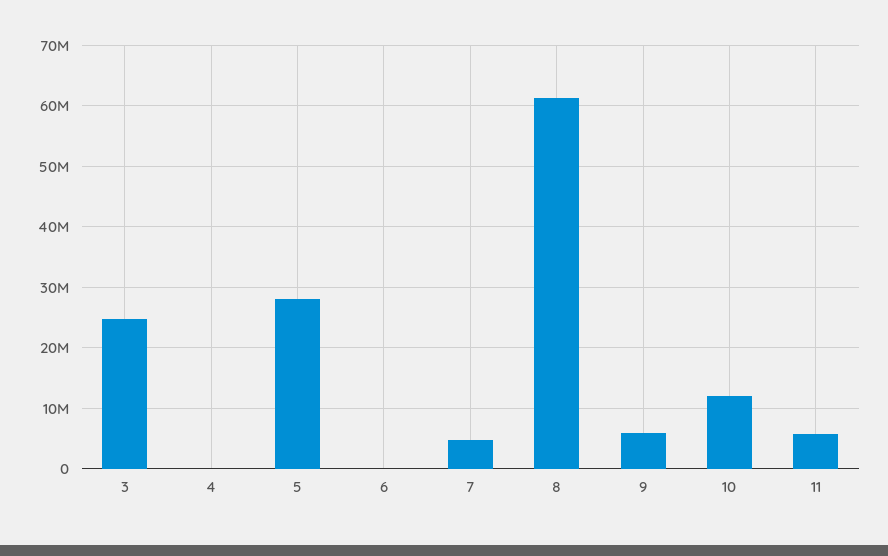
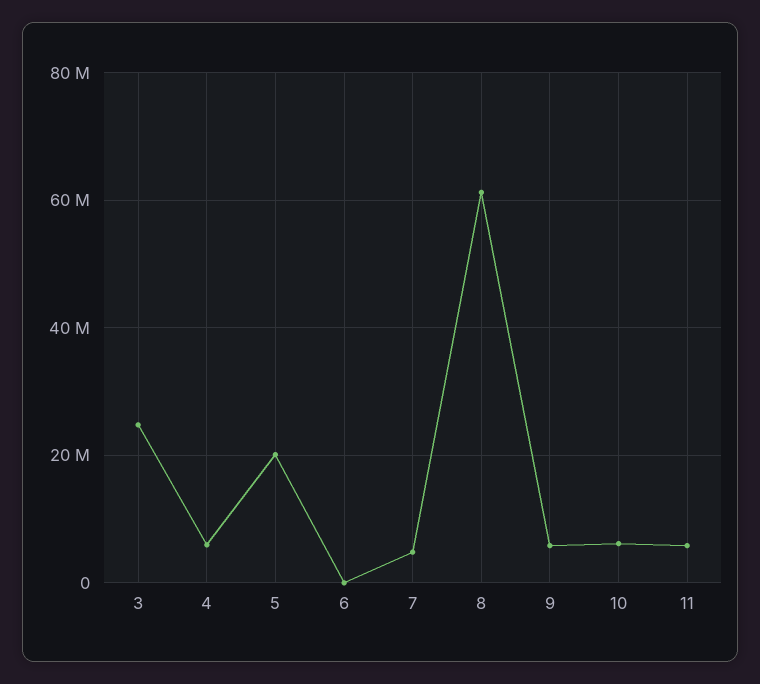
  {
    "3": 25000000,
-   "4": 0,
+   "4": 6000000,
-   "5": 28000000,
+   "5": 20000000,
    "6": 0,
    "7": 5000000,
    "8": 61000000,
    "9": 6000000,
-   "10": 12000000,
+   "10": 6000000,
    "11": 6000000
  }

